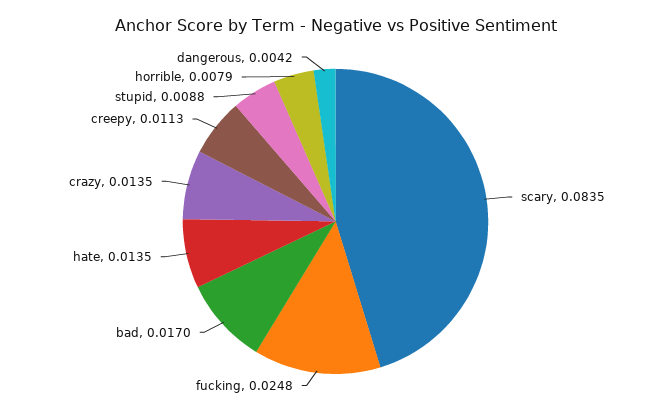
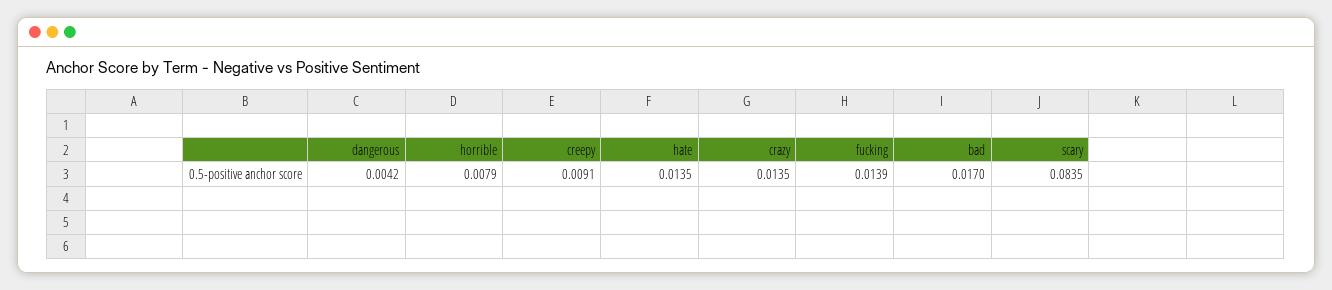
  {
    "scary": 0.0835,
-   "fucking": 0.0248,
+   "fucking": 0.0139,
    "bad": 0.017,
    "hate": 0.0135,
    "crazy": 0.0135,
-   "creepy": 0.0113,
+   "creepy": 0.0091,
-   "stupid": 0.0088,
    "horrible": 0.0079,
    "dangerous": 0.0042
  }

